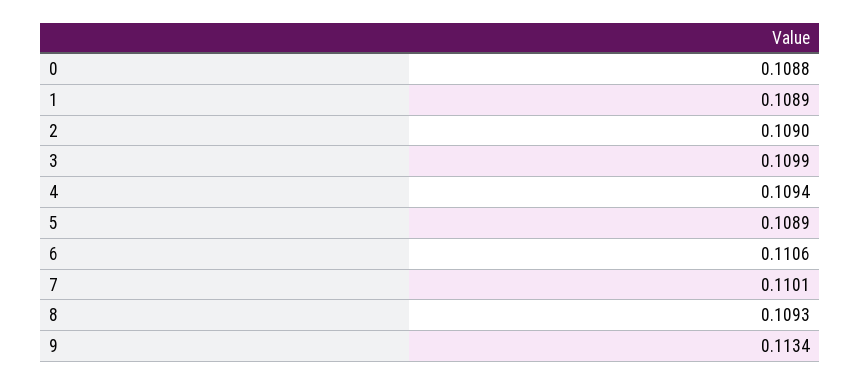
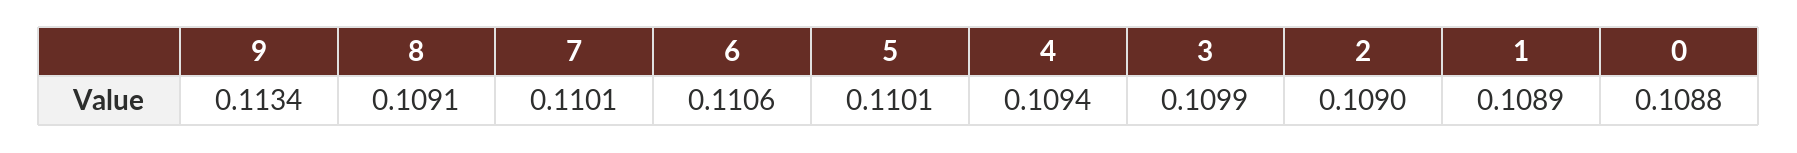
  {
    "0": 0.1088,
    "1": 0.1089,
    "2": 0.109,
    "3": 0.1099,
    "4": 0.1094,
-   "5": 0.1089,
+   "5": 0.1101,
    "6": 0.1106,
    "7": 0.1101,
-   "8": 0.1093,
+   "8": 0.1091,
    "9": 0.1134
  }

